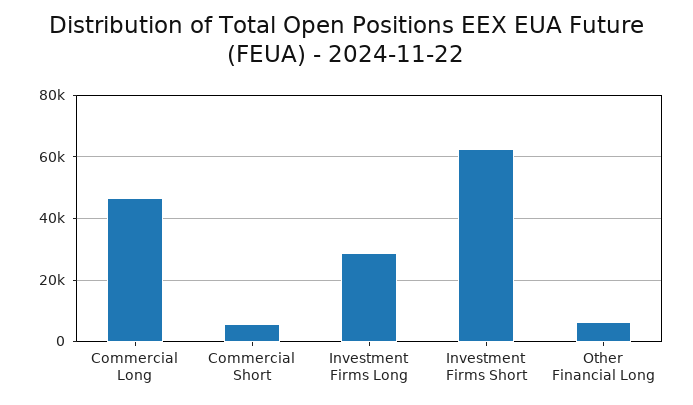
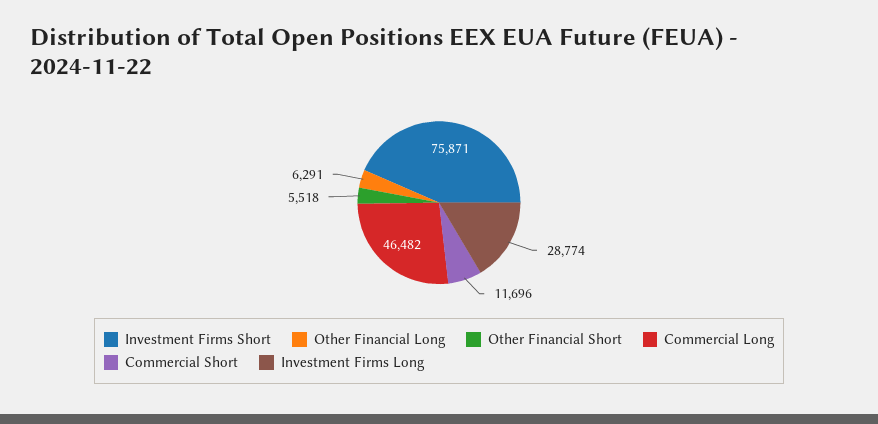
  {
    "Commercial Long": 46482,
-   "Commercial Short": 6000,
+   "Commercial Short": 11696,
    "Investment Firms Long": 28774,
-   "Investment Firms Short": 62000,
+   "Investment Firms Short": 75871,
-   "Other Financial Long": 6291
+   "Other Financial Long": 6291,
+   "Other Financial Short": 5518
  }

